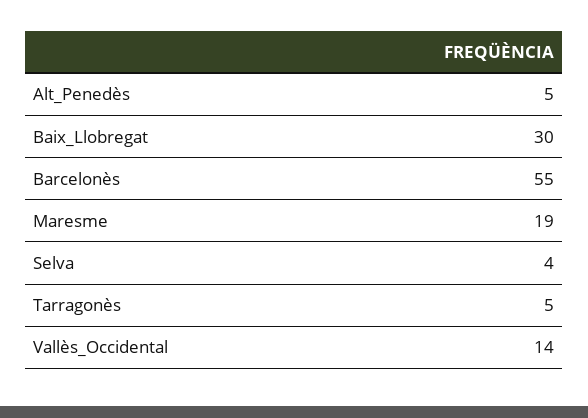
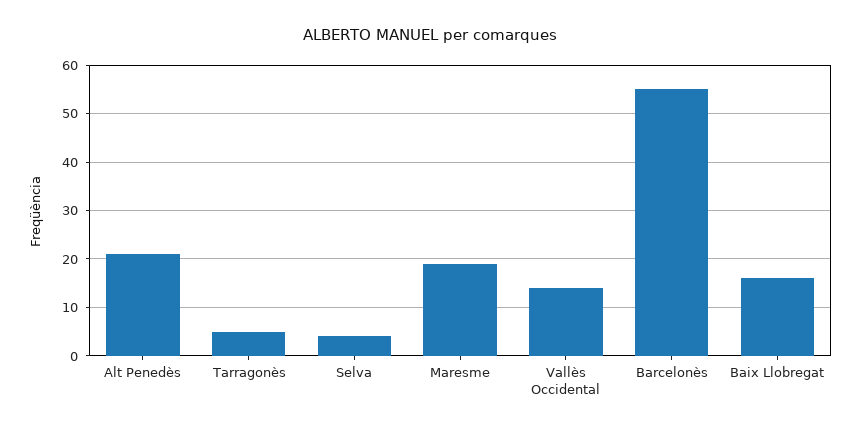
  {
-   "Alt_Penedès": 5,
+   "Alt_Penedès": 20,
-   "Baix_Llobregat": 30,
+   "Baix_Llobregat": 15,
    "Barcelonès": 55,
    "Maresme": 19,
    "Selva": 4,
    "Tarragonès": 5,
    "Vallès_Occidental": 14
  }

